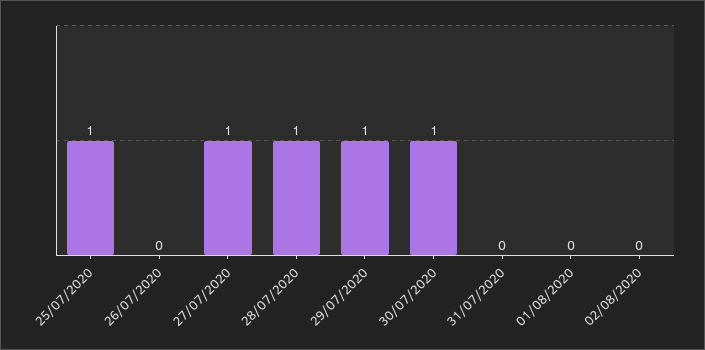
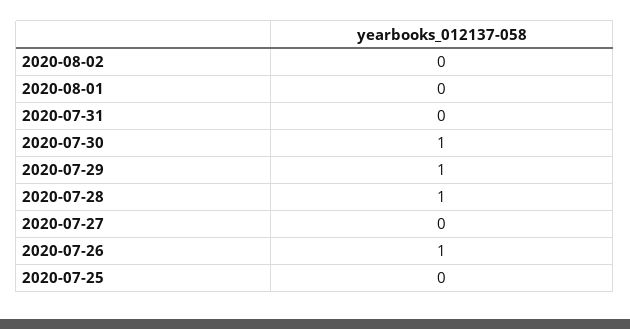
  {
-   "25/07/2020": 1,
+   "25/07/2020": 0,
-   "26/07/2020": 0,
+   "26/07/2020": 1,
-   "27/07/2020": 1,
+   "27/07/2020": 0,
    "28/07/2020": 1,
    "29/07/2020": 1,
    "30/07/2020": 1,
    "31/07/2020": 0,
    "01/08/2020": 0,
    "02/08/2020": 0
  }

